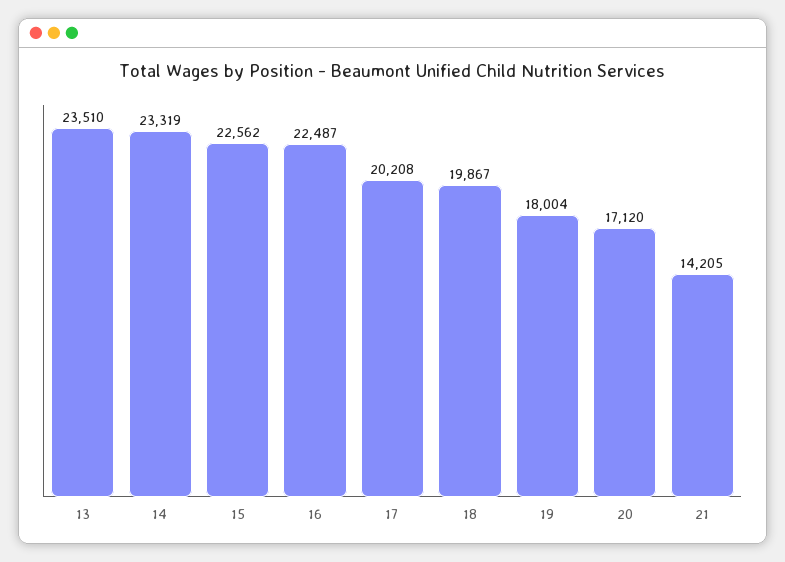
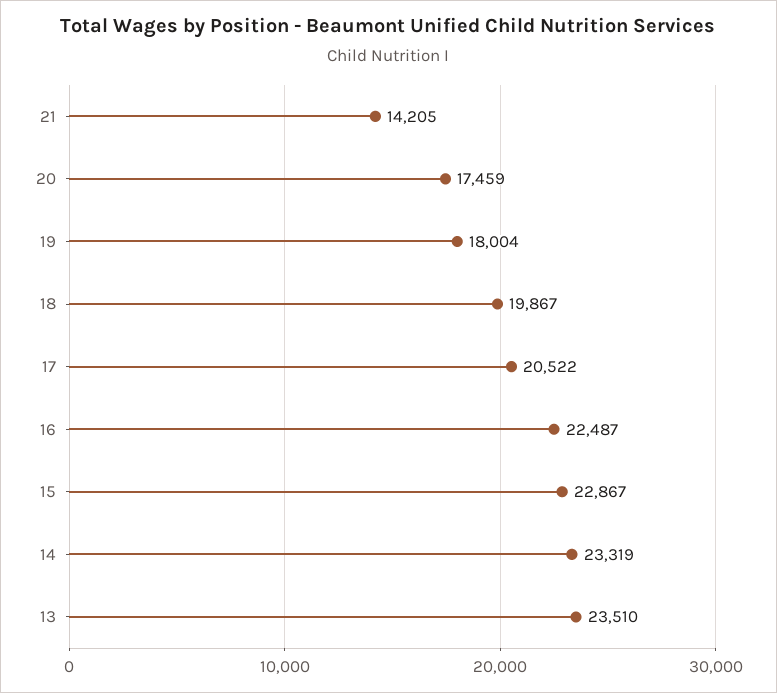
  {
    "13": 23510,
    "14": 23319,
-   "15": 22562,
+   "15": 22867,
    "16": 22487,
-   "17": 20208,
+   "17": 20522,
    "18": 19867,
    "19": 18004,
-   "20": 17120,
+   "20": 17459,
    "21": 14205
  }

